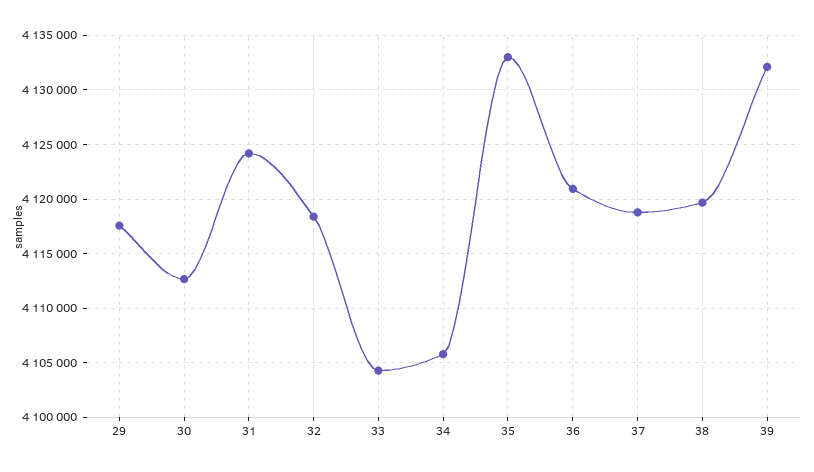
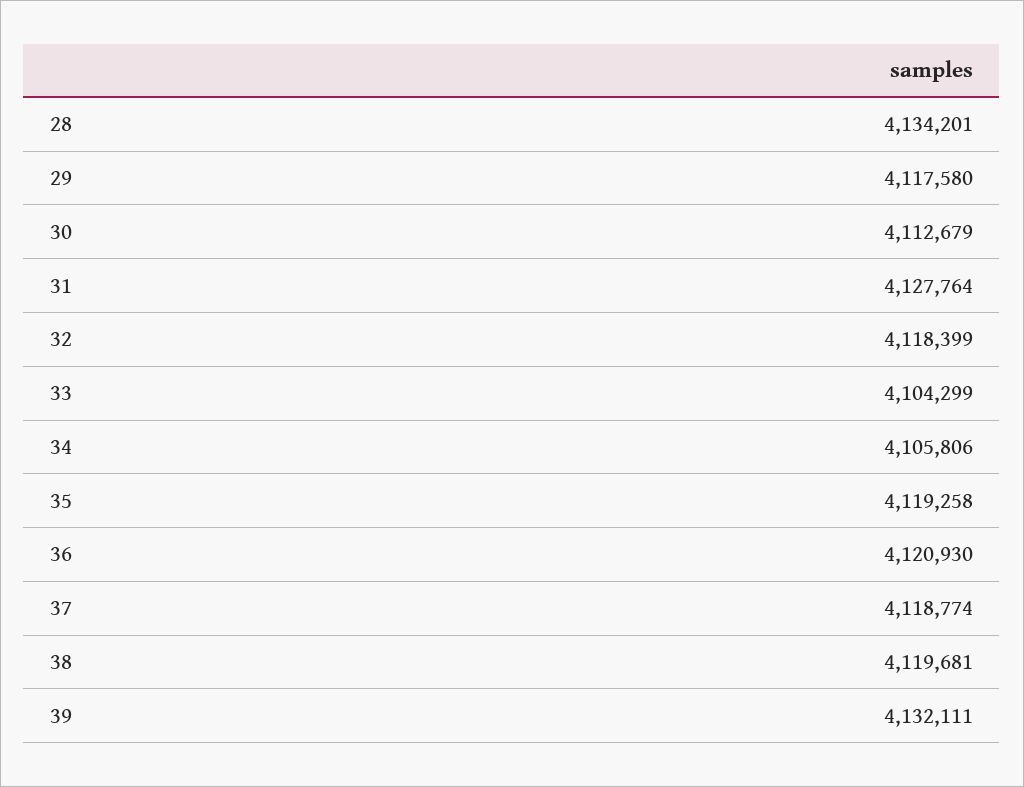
  {
    "29": 4117580,
    "30": 4112679,
-   "31": 4124000,
+   "31": 4127764,
    "32": 4118399,
    "33": 4104299,
    "34": 4105806,
-   "35": 4133000,
+   "35": 4119258,
    "36": 4120930,
    "37": 4118774,
    "38": 4119681,
-   "39": 4132111
+   "39": 4132111,
+   "28": 4134201
  }

